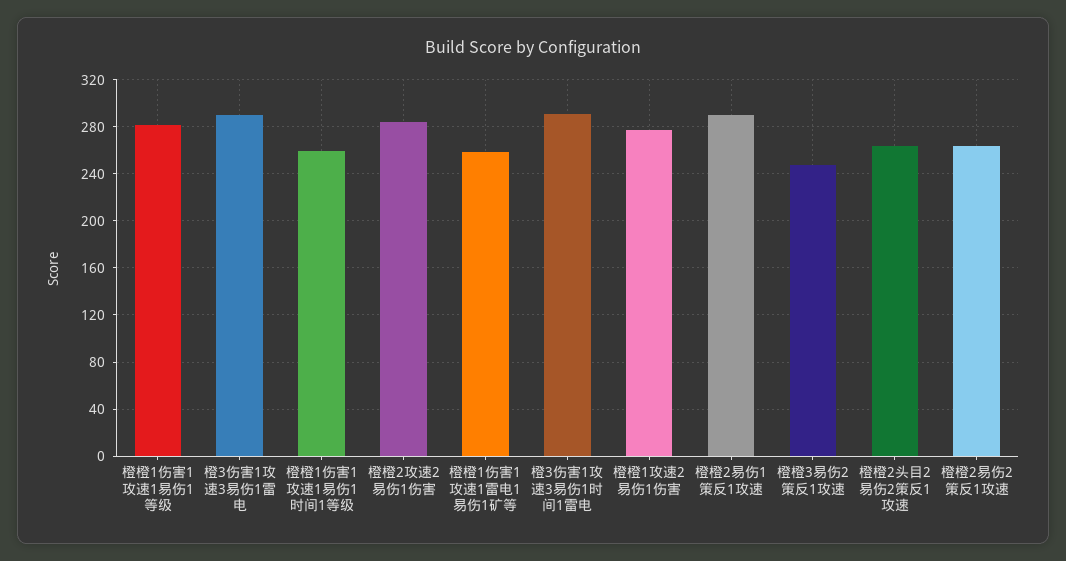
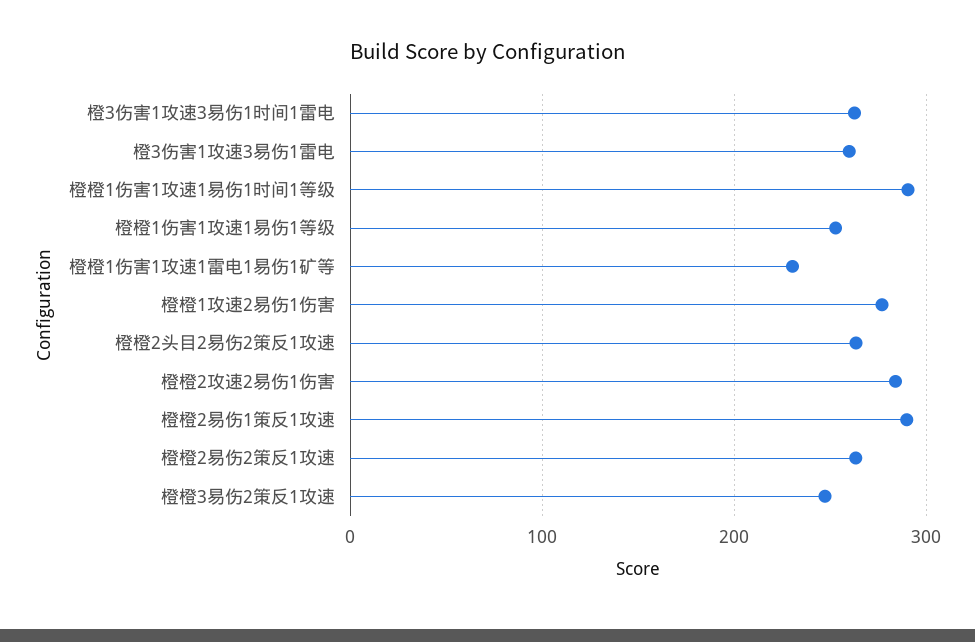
  {
-   "橙橙1伤害1攻速1易伤1等级": 280,
+   "橙橙1伤害1攻速1易伤1等级": 250,
-   "橙3伤害1攻速3易伤1雷电": 290,
+   "橙3伤害1攻速3易伤1雷电": 260,
-   "橙橙1伤害1攻速1易伤1时间1等级": 260,
+   "橙橙1伤害1攻速1易伤1时间1等级": 290,
    "橙橙2攻速2易伤1伤害": 280,
-   "橙橙1伤害1攻速1雷电1易伤1矿等": 260,
+   "橙橙1伤害1攻速1雷电1易伤1矿等": 230,
-   "橙3伤害1攻速3易伤1时间1雷电": 290,
+   "橙3伤害1攻速3易伤1时间1雷电": 260,
    "橙橙1攻速2易伤1伤害": 280,
    "橙橙2易伤1策反1攻速": 290,
    "橙橙3易伤2策反1攻速": 250,
    "橙橙2头目2易伤2策反1攻速": 260,
    "橙橙2易伤2策反1攻速": 260
  }

